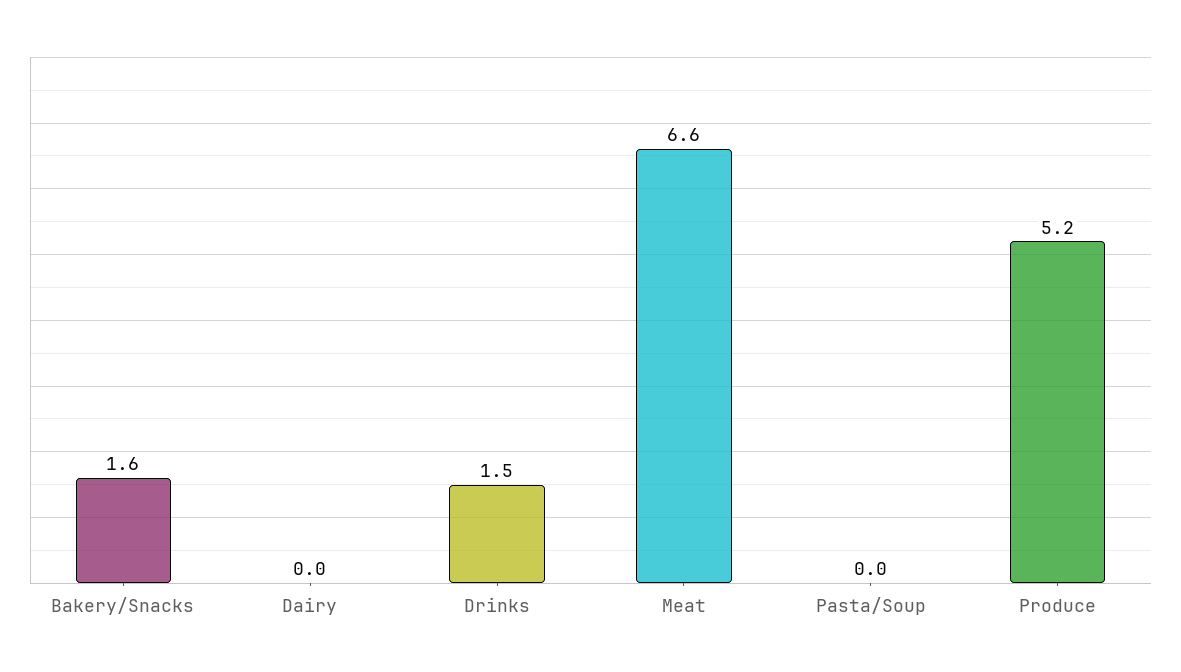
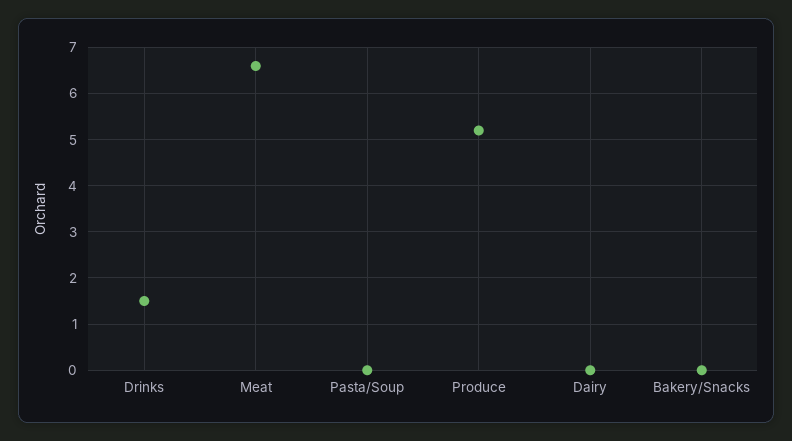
  {
-   "Bakery/Snacks": 1.6,
+   "Bakery/Snacks": 0,
    "Dairy": 0,
    "Drinks": 1.5,
    "Meat": 6.6,
    "Pasta/Soup": 0,
    "Produce": 5.2
  }

